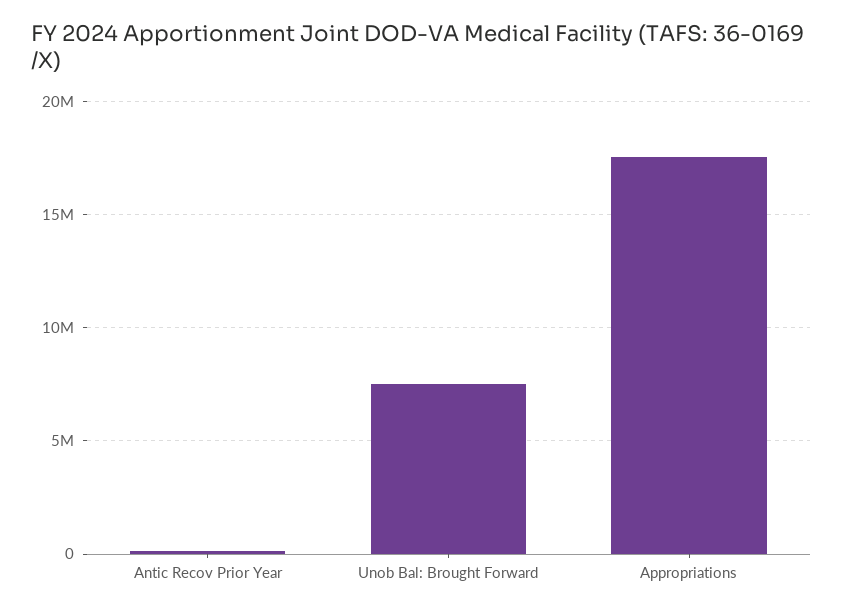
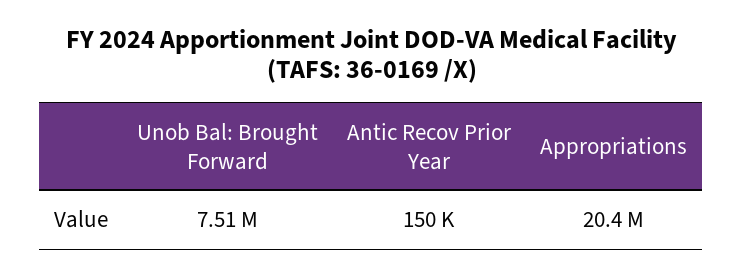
  {
    "Antic Recov Prior Year": 150000,
    "Unob Bal: Brought Forward": 7510000,
-   "Appropriations": 17500000
+   "Appropriations": 20400000
  }

